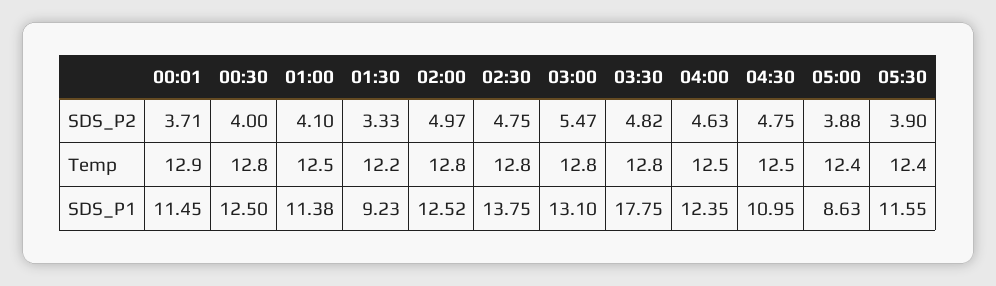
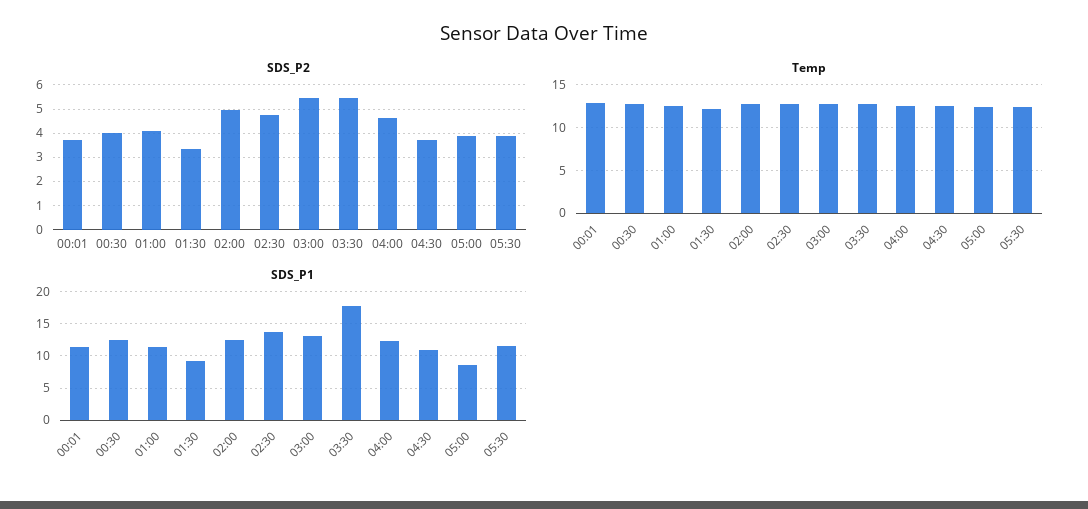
  {
    "SDS_P2": {
      "00:01": 3.71,
      "00:30": 4,
      "01:00": 4.1,
      "01:30": 3.33,
      "02:00": 4.97,
      "02:30": 4.75,
      "03:00": 5.47,
-     "03:30": 4.82,
+     "03:30": 5.5,
      "04:00": 4.63,
-     "04:30": 4.75,
+     "04:30": 3.75,
      "05:00": 3.88,
      "05:30": 3.9
    },
    "Temp": {
      "00:01": 12.9,
      "00:30": 12.8,
      "01:00": 12.5,
      "01:30": 12.2,
      "02:00": 12.8,
      "02:30": 12.8,
      "03:00": 12.8,
      "03:30": 12.8,
      "04:00": 12.5,
      "04:30": 12.5,
      "05:00": 12.4,
      "05:30": 12.4
    },
    "SDS_P1": {
      "00:01": 11.45,
      "00:30": 12.5,
      "01:00": 11.38,
      "01:30": 9.23,
      "02:00": 12.52,
      "02:30": 13.75,
      "03:00": 13.1,
      "03:30": 17.75,
      "04:00": 12.35,
      "04:30": 10.95,
      "05:00": 8.63,
      "05:30": 11.55
    }
  }

